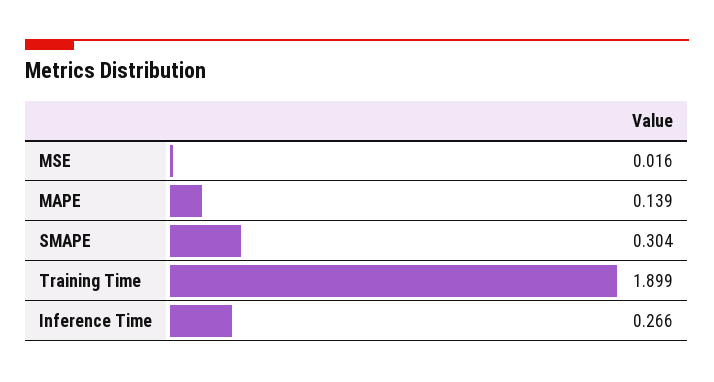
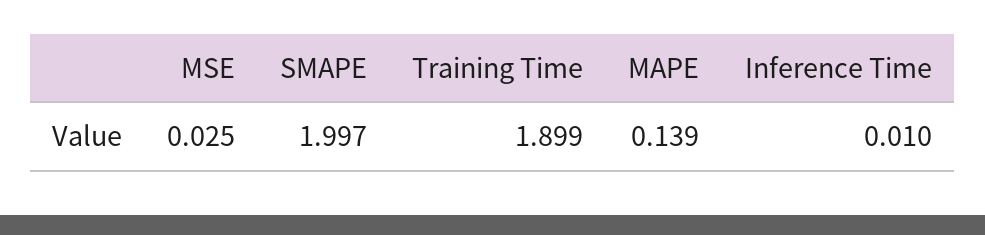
  {
-   "MSE": 0.016,
+   "MSE": 0.025,
    "MAPE": 0.139,
-   "SMAPE": 0.304,
+   "SMAPE": 1.997,
    "Training Time": 1.899,
-   "Inference Time": 0.266
+   "Inference Time": 0.01
  }

